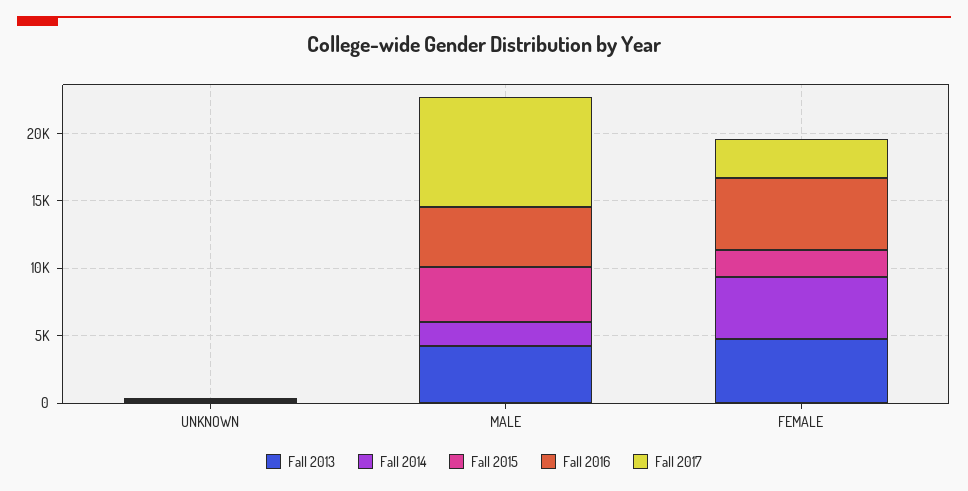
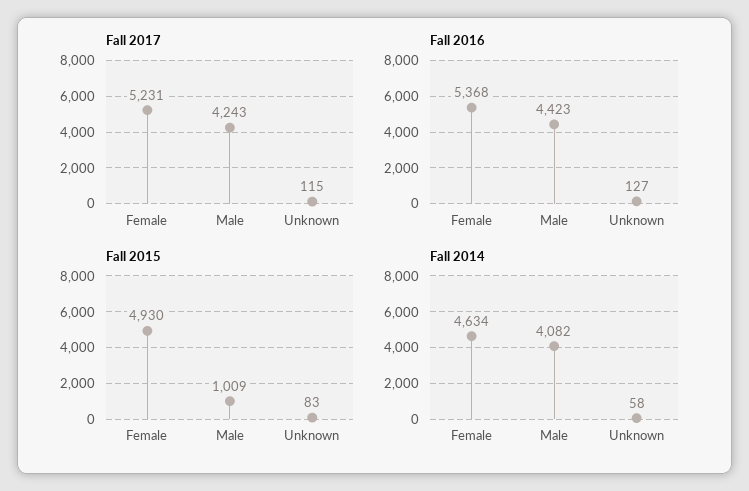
  {
-   "Fall 2013": {
-     "UNKNOWN": 0,
-     "MALE": 4000,
-     "FEMALE": 5000
-   },
    "Fall 2014": {
      "UNKNOWN": 58,
-     "MALE": 2000,
+     "MALE": 4082,
      "FEMALE": 4634
    },
    "Fall 2015": {
      "UNKNOWN": 83,
-     "MALE": 4000,
+     "MALE": 1009,
-     "FEMALE": 2000
+     "FEMALE": 4930
    },
    "Fall 2016": {
      "UNKNOWN": 127,
      "MALE": 4423,
      "FEMALE": 5368
    },
    "Fall 2017": {
      "UNKNOWN": 115,
-     "MALE": 8000,
+     "MALE": 4243,
-     "FEMALE": 3000
+     "FEMALE": 5231
    }
  }

